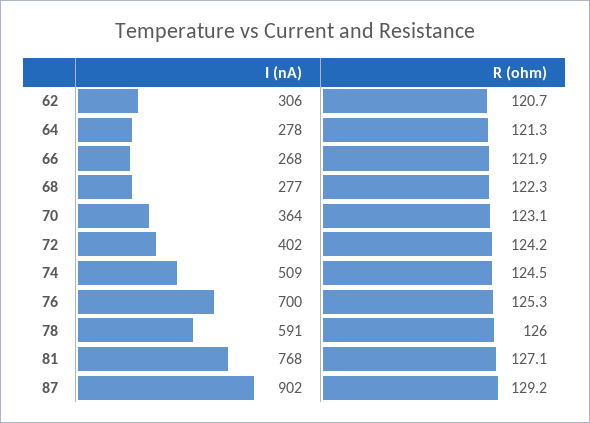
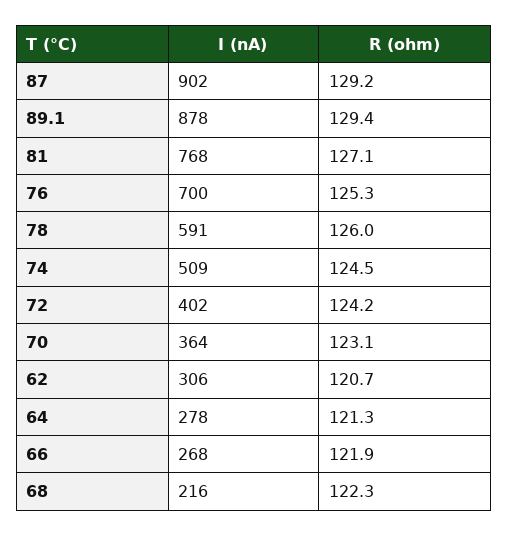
  {
    "I (nA)": {
      "62": 306,
      "64": 278,
      "66": 268,
-     "68": 277,
+     "68": 216,
      "70": 364,
      "72": 402,
      "74": 509,
      "76": 700,
      "78": 591,
      "81": 768,
-     "87": 902
+     "87": 902,
+     "89.1": 878
    },
    "R (ohm)": {
      "62": 120.7,
      "64": 121.3,
      "66": 121.9,
      "68": 122.3,
      "70": 123.1,
      "72": 124.2,
      "74": 124.5,
      "76": 125.3,
      "78": 126,
      "81": 127.1,
-     "87": 129.2
+     "87": 129.2,
+     "89.1": 129.4
    }
  }

